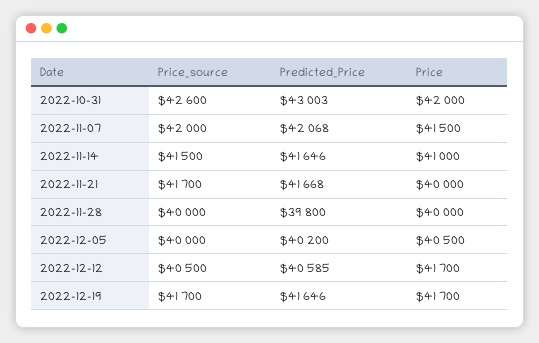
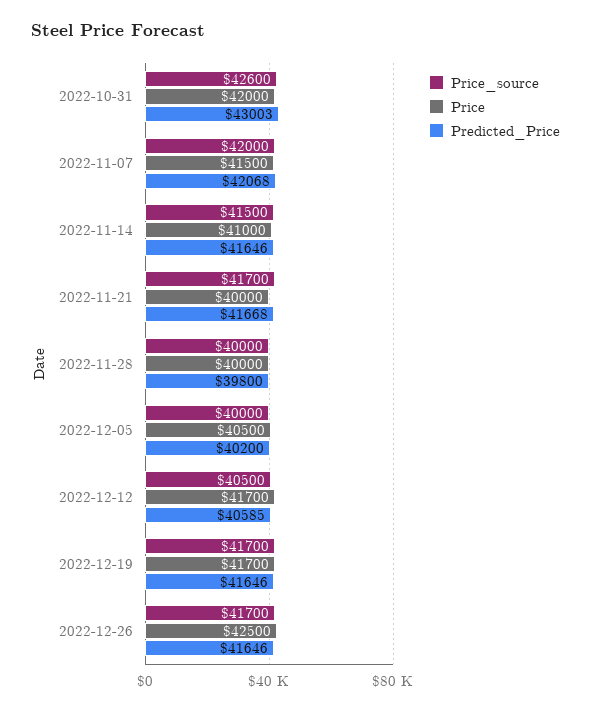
  {
    "Price_source": {
      "2022-10-31": 42600,
      "2022-11-07": 42000,
      "2022-11-14": 41500,
      "2022-11-21": 41700,
      "2022-11-28": 40000,
      "2022-12-05": 40000,
      "2022-12-12": 40500,
-     "2022-12-19": 41700
+     "2022-12-19": 41700,
+     "2022-12-26": 41700
    },
    "Predicted_Price": {
      "2022-10-31": 43003,
      "2022-11-07": 42068,
      "2022-11-14": 41646,
      "2022-11-21": 41668,
      "2022-11-28": 39800,
      "2022-12-05": 40200,
      "2022-12-12": 40585,
-     "2022-12-19": 41646
+     "2022-12-19": 41646,
+     "2022-12-26": 41646
    },
    "Price": {
      "2022-10-31": 42000,
      "2022-11-07": 41500,
      "2022-11-14": 41000,
      "2022-11-21": 40000,
      "2022-11-28": 40000,
      "2022-12-05": 40500,
      "2022-12-12": 41700,
-     "2022-12-19": 41700
+     "2022-12-19": 41700,
+     "2022-12-26": 42500
    }
  }

